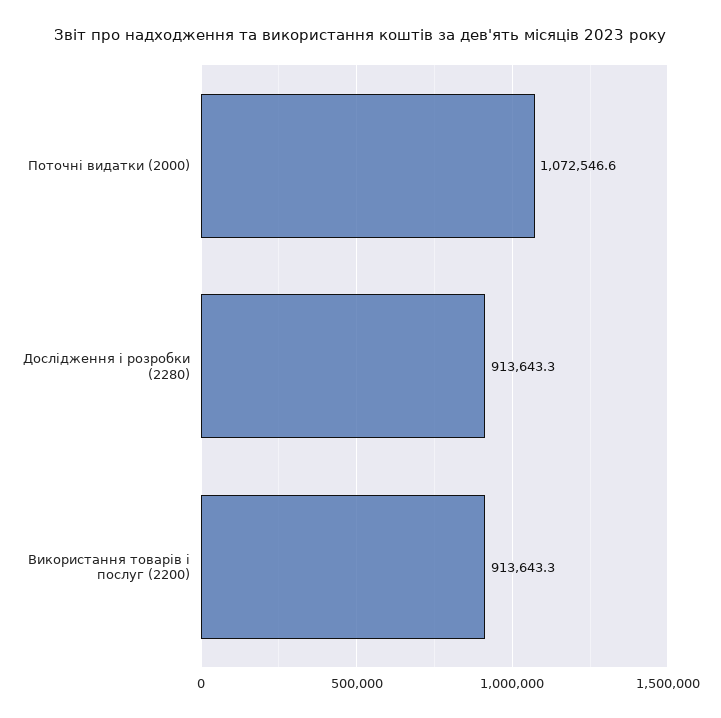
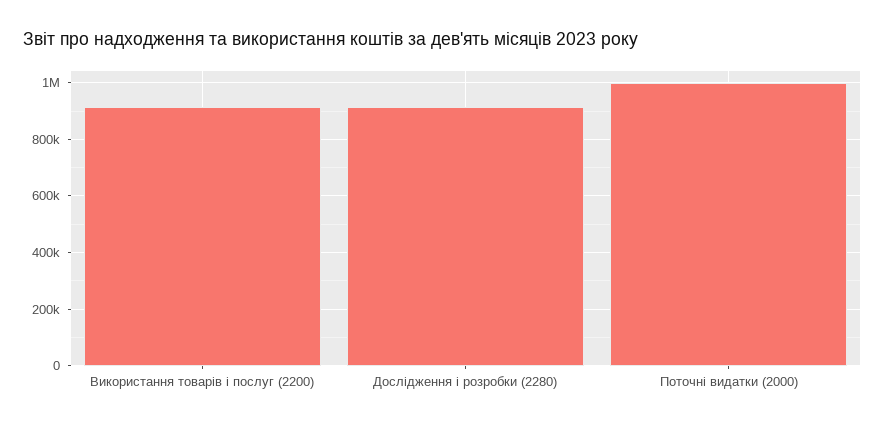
  {
-   "Поточні видатки (2000)": 1072546.6,
+   "Поточні видатки (2000)": 1000000,
    "Дослідження і розробки (2280)": 913643.3,
    "Використання товарів і послуг (2200)": 913643.3
  }

